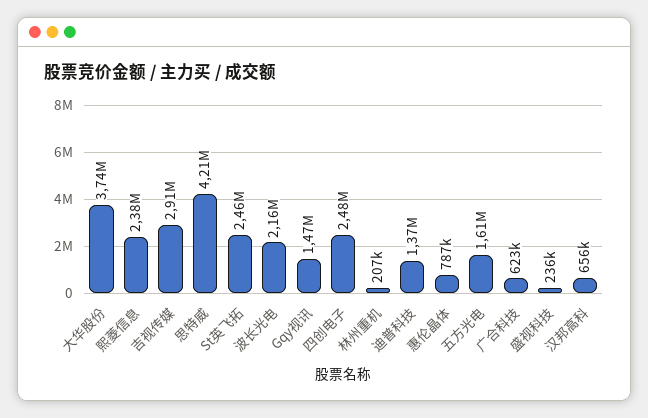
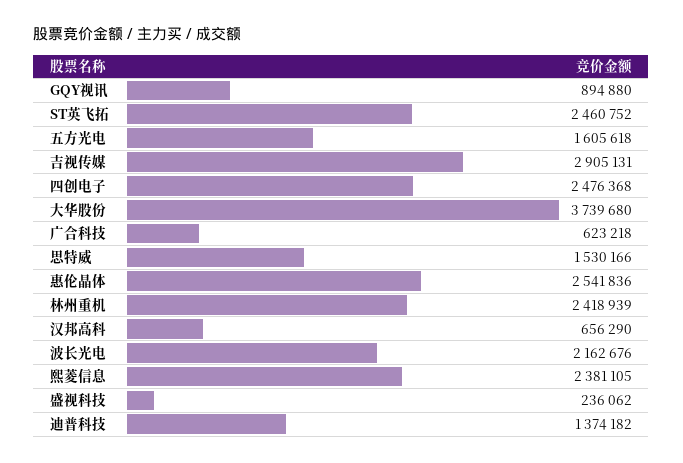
  {
    "大华股份": 3739680,
    "熙菱信息": 2381105,
    "吉视传媒": 2905131,
-   "思特威": 4210000,
+   "思特威": 1530166,
    "St英飞拓": 2460752,
    "波长光电": 2162676,
-   "Gqy视讯": 1470000,
+   "Gqy视讯": 894880,
    "四创电子": 2476368,
-   "林州重机": 207000,
+   "林州重机": 2418939,
    "迪普科技": 1374182,
-   "惠伦晶体": 787000,
+   "惠伦晶体": 2541836,
    "五方光电": 1605618,
    "广合科技": 623218,
    "盛视科技": 236062,
    "汉邦高科": 656290
  }

